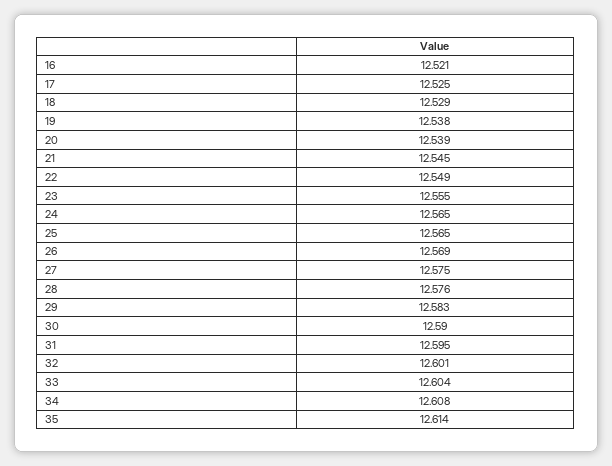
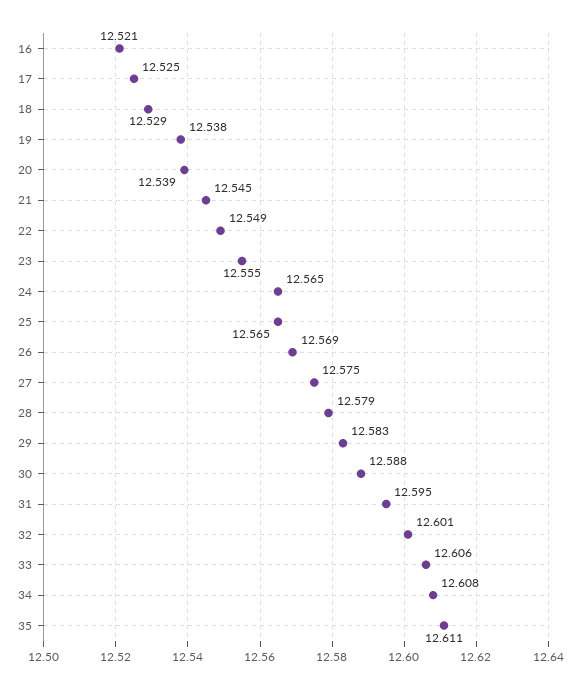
  {
    "16": 12.521,
    "17": 12.525,
    "18": 12.529,
    "19": 12.538,
    "20": 12.539,
    "21": 12.545,
    "22": 12.549,
    "23": 12.555,
    "24": 12.565,
    "25": 12.565,
    "26": 12.569,
    "27": 12.575,
-   "28": 12.576,
+   "28": 12.579,
    "29": 12.583,
-   "30": 12.59,
+   "30": 12.588,
    "31": 12.595,
    "32": 12.601,
-   "33": 12.604,
+   "33": 12.606,
    "34": 12.608,
-   "35": 12.614
+   "35": 12.611
  }

